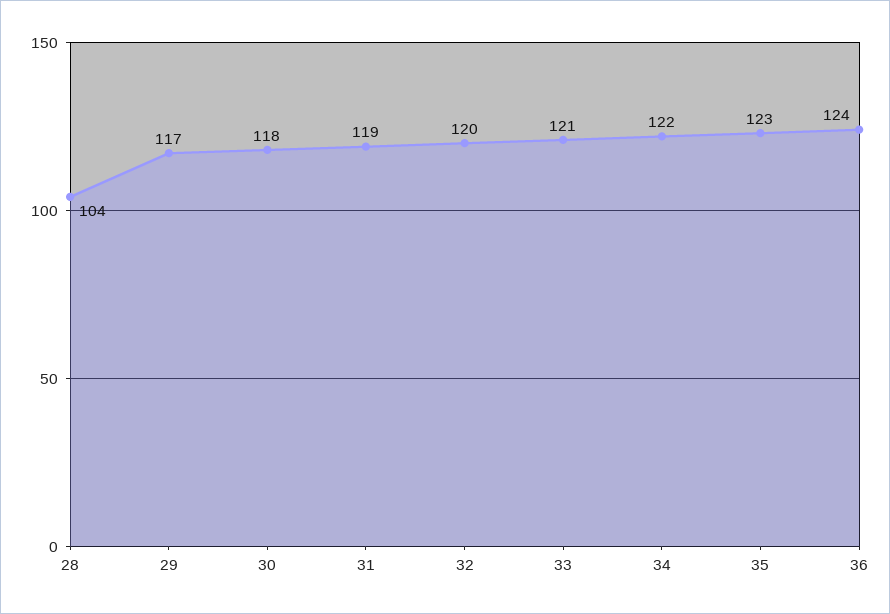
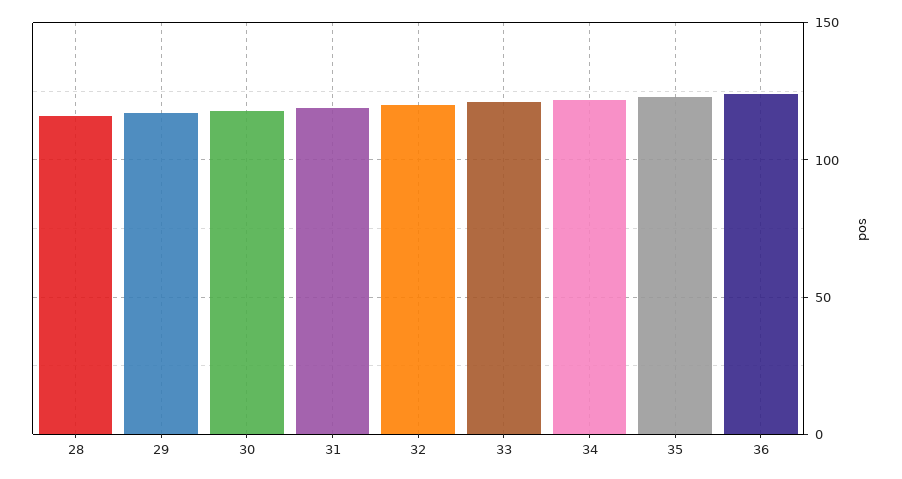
  {
-   "28": 104,
+   "28": 115,
    "29": 117,
    "30": 118,
    "31": 119,
    "32": 120,
    "33": 121,
    "34": 122,
    "35": 123,
    "36": 124
  }

